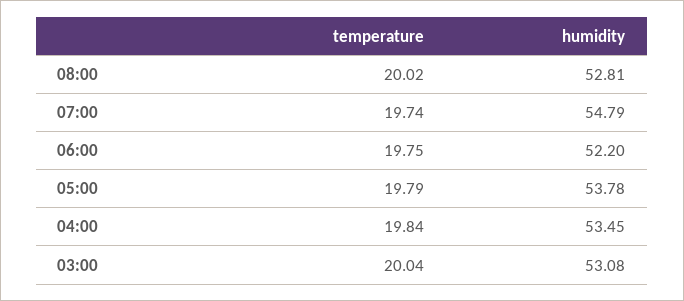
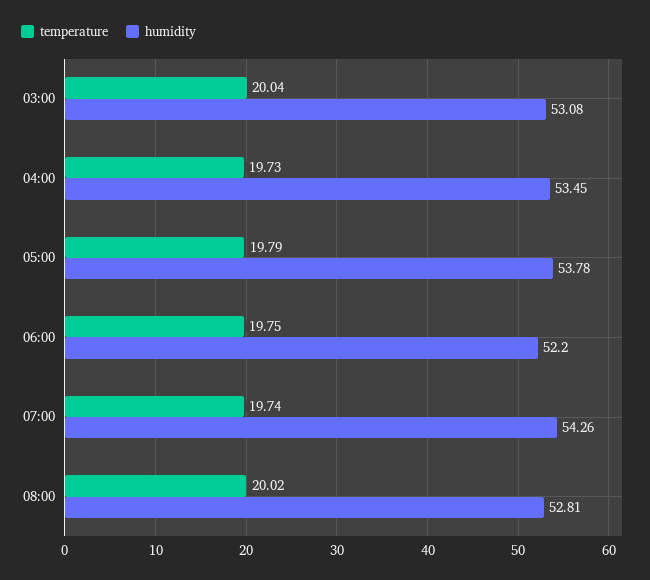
  {
    "temperature": {
      "08:00": 20.02,
      "07:00": 19.74,
      "06:00": 19.75,
      "05:00": 19.79,
-     "04:00": 19.84,
+     "04:00": 19.73,
      "03:00": 20.04
    },
    "humidity": {
      "08:00": 52.81,
-     "07:00": 54.79,
+     "07:00": 54.26,
      "06:00": 52.2,
      "05:00": 53.78,
      "04:00": 53.45,
      "03:00": 53.08
    }
  }

